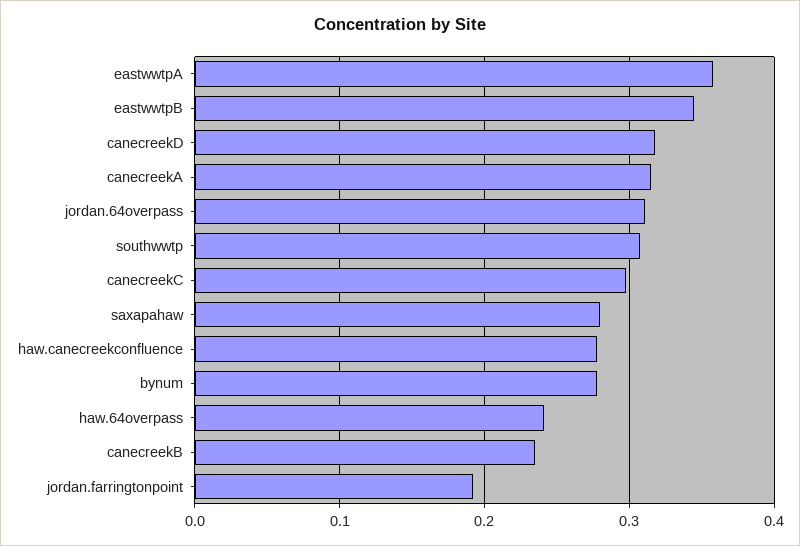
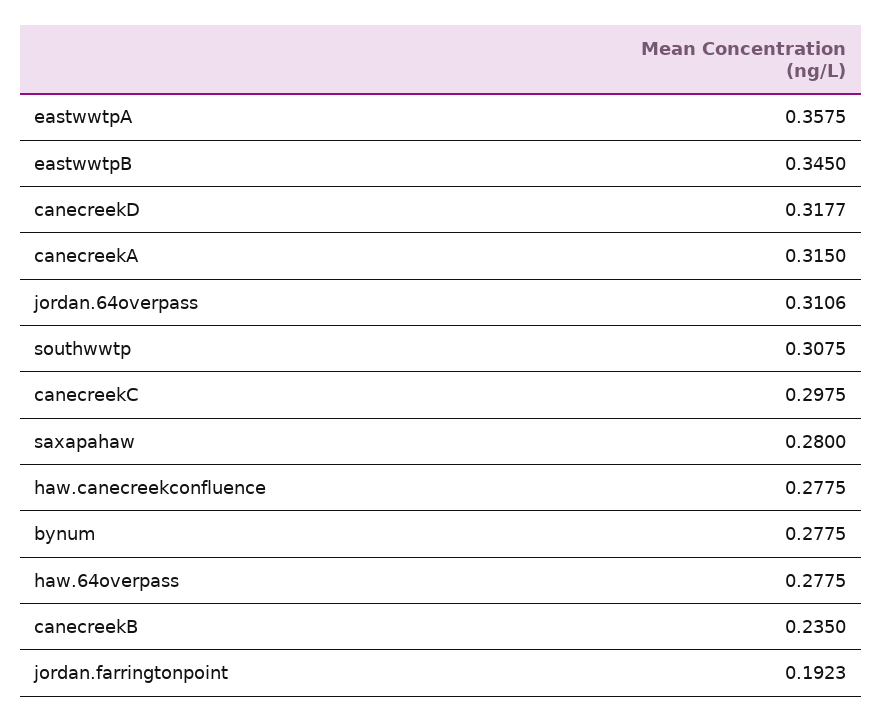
  {
    "eastwwtpA": 0.3575,
    "eastwwtpB": 0.345,
    "canecreekD": 0.3177,
    "canecreekA": 0.315,
    "jordan.64overpass": 0.3106,
    "southwwtp": 0.3075,
    "canecreekC": 0.2975,
    "saxapahaw": 0.28,
    "haw.canecreekconfluence": 0.2775,
    "bynum": 0.2775,
-   "haw.64overpass": 0.24,
+   "haw.64overpass": 0.2775,
    "canecreekB": 0.235,
    "jordan.farringtonpoint": 0.1923
  }

